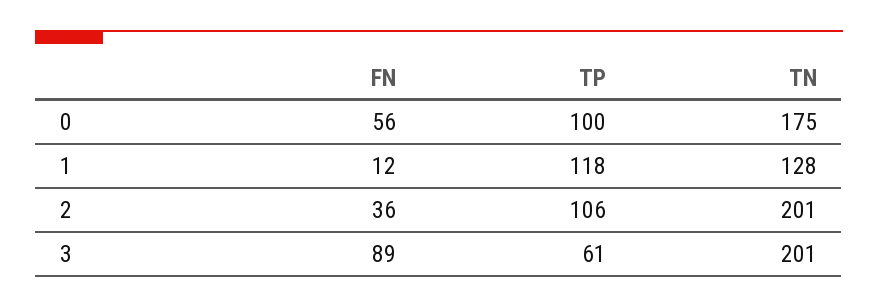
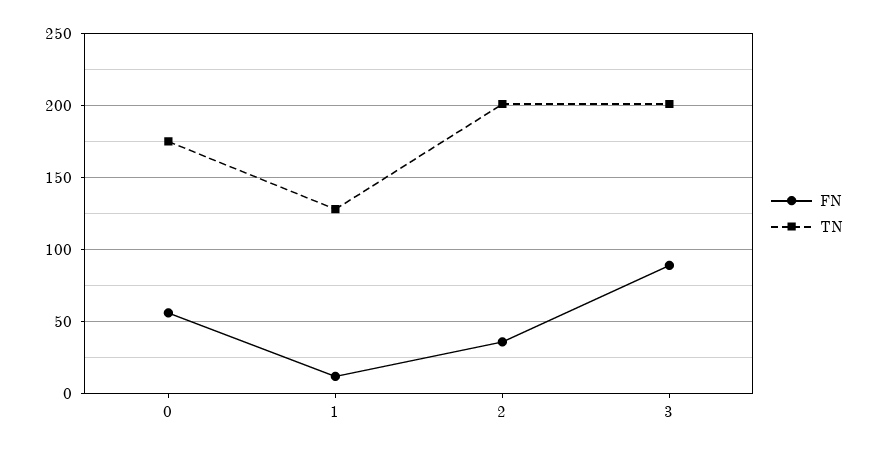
  {
    "FN": {
      "0": 56,
      "1": 12,
      "2": 36,
      "3": 89
    },
-   "TP": {
-     "0": 100,
-     "1": 118,
-     "2": 106,
-     "3": 61
-   },
    "TN": {
      "0": 175,
      "1": 128,
      "2": 201,
      "3": 201
    }
  }

